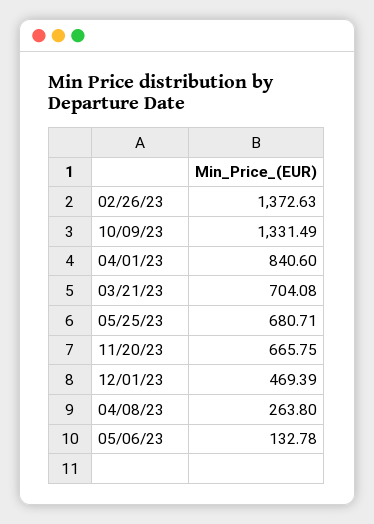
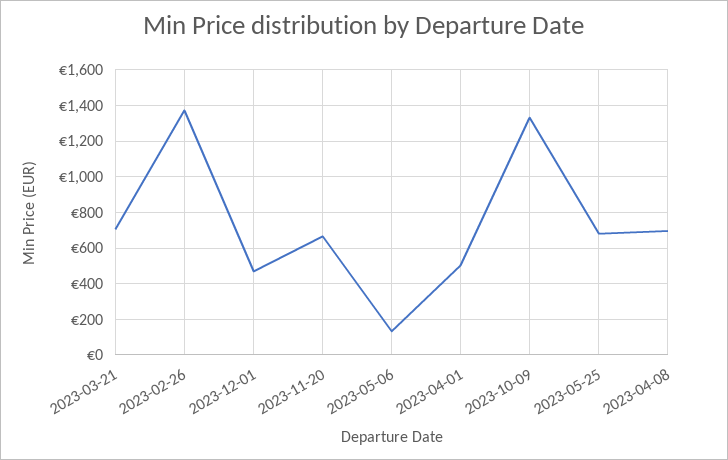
  {
    "02/26/23": 1372.63,
    "10/09/23": 1331.49,
-   "04/01/23": 840.6,
+   "04/01/23": 500,
    "03/21/23": 704.08,
    "05/25/23": 680.71,
    "11/20/23": 665.75,
    "12/01/23": 469.39,
-   "04/08/23": 263.8,
+   "04/08/23": 700,
    "05/06/23": 132.78
  }

